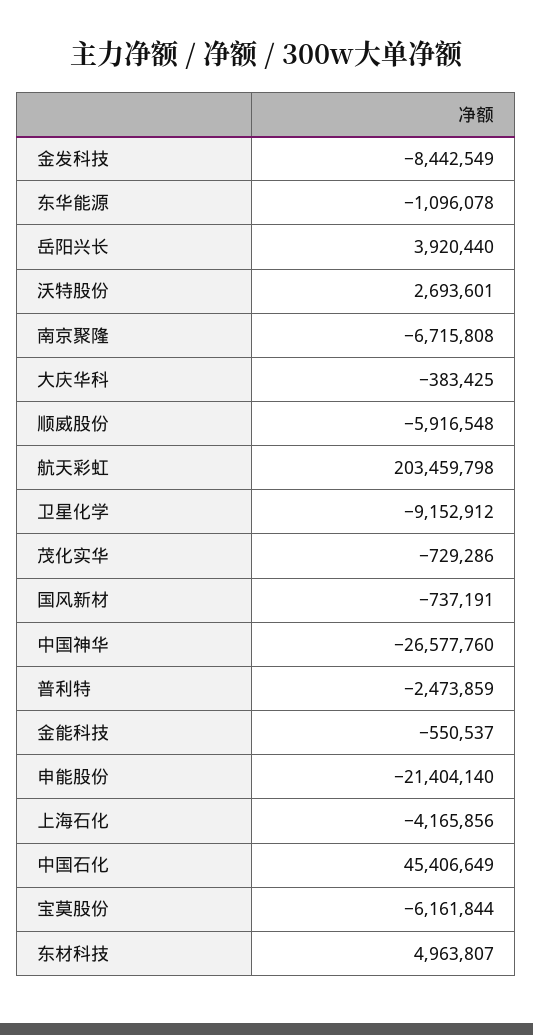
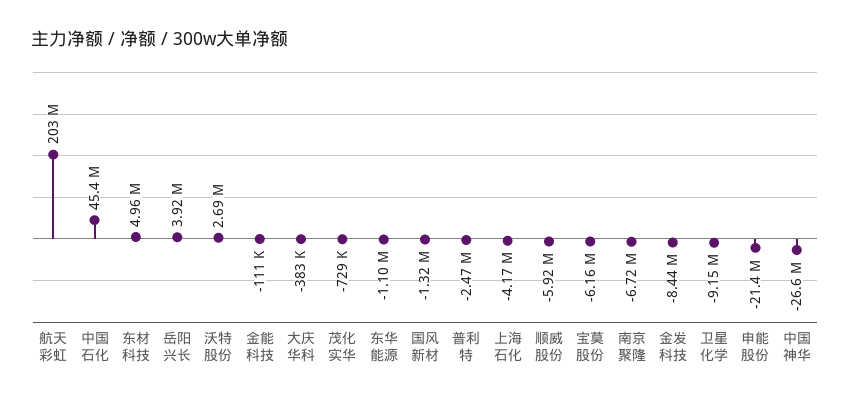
  {
    "金发科技": -8442549,
    "东华能源": -1096078,
    "岳阳兴长": 3920440,
    "沃特股份": 2693601,
    "南京聚隆": -6715808,
    "大庆华科": -383425,
    "顺威股份": -5916548,
    "航天彩虹": 203459798,
    "卫星化学": -9152912,
    "茂化实华": -729286,
-   "国风新材": -737191,
+   "国风新材": -1320000,
    "中国神华": -26577760,
    "普利特": -2473859,
-   "金能科技": -550537,
+   "金能科技": -111000,
    "申能股份": -21404140,
    "上海石化": -4165856,
    "中国石化": 45406649,
    "宝莫股份": -6161844,
    "东材科技": 4963807
  }

